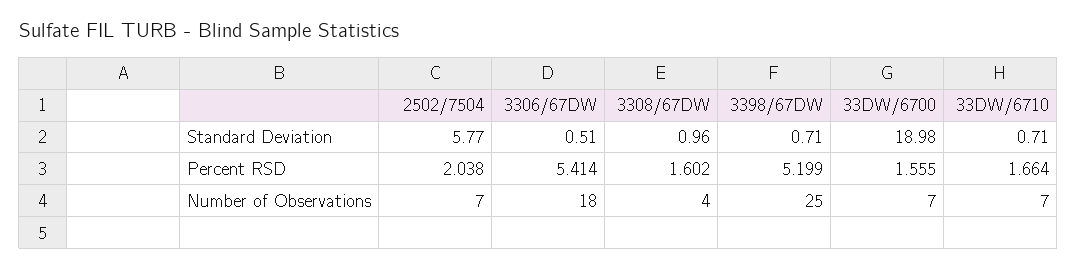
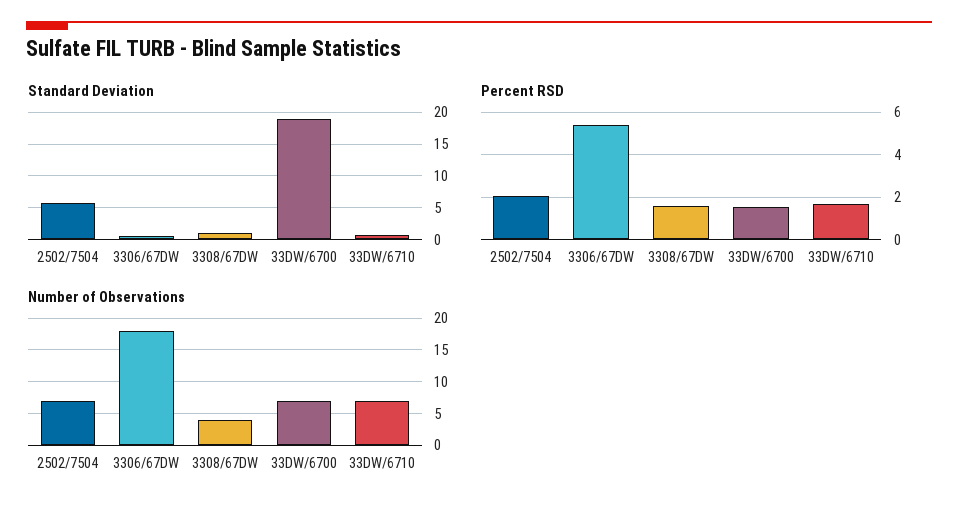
  {
    "Standard Deviation": {
      "2502/7504": 5.77,
      "3306/67DW": 0.51,
      "3308/67DW": 0.96,
-     "3398/67DW": 0.71,
      "33DW/6700": 18.98,
      "33DW/6710": 0.71
    },
    "Percent RSD": {
      "2502/7504": 2.038,
      "3306/67DW": 5.414,
      "3308/67DW": 1.602,
-     "3398/67DW": 5.199,
      "33DW/6700": 1.555,
      "33DW/6710": 1.664
    },
    "Number of Observations": {
      "2502/7504": 7,
      "3306/67DW": 18,
      "3308/67DW": 4,
-     "3398/67DW": 25,
      "33DW/6700": 7,
      "33DW/6710": 7
    }
  }

